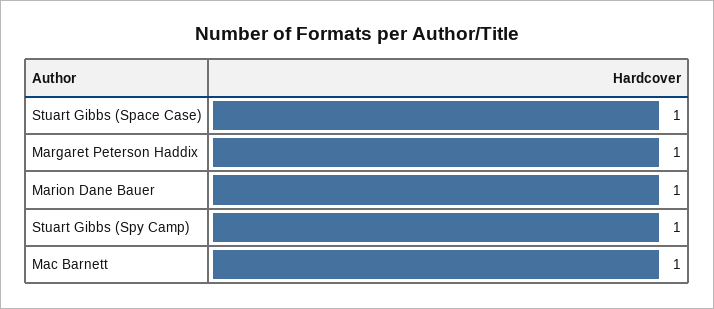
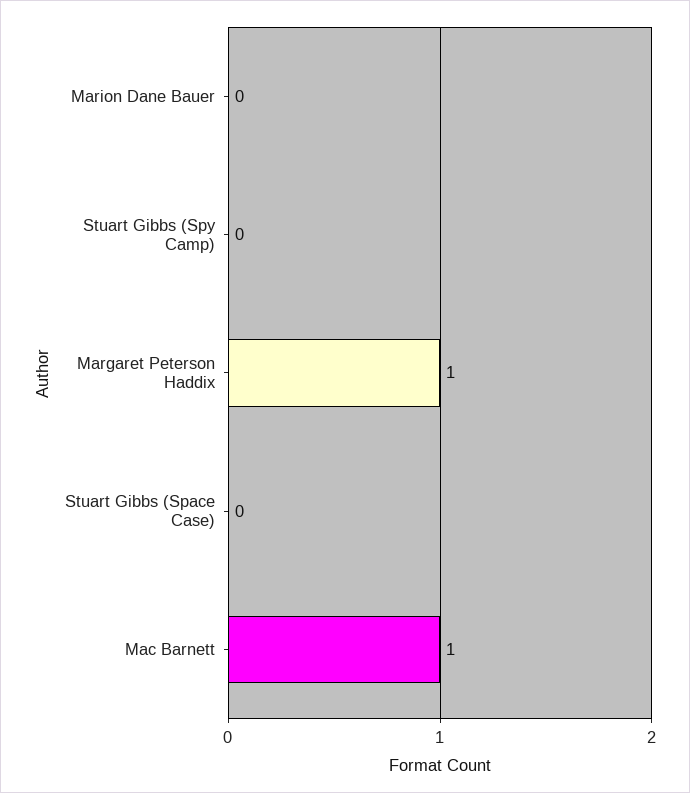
  {
-   "Stuart Gibbs (Space Case)": 1,
+   "Stuart Gibbs (Space Case)": 0,
    "Margaret Peterson Haddix": 1,
-   "Marion Dane Bauer": 1,
+   "Marion Dane Bauer": 0,
-   "Stuart Gibbs (Spy Camp)": 1,
+   "Stuart Gibbs (Spy Camp)": 0,
    "Mac Barnett": 1
  }

